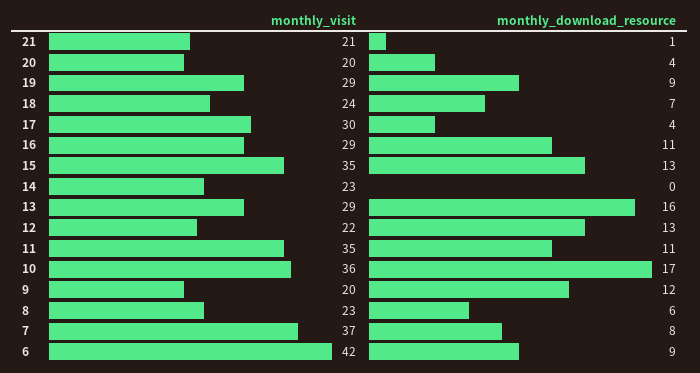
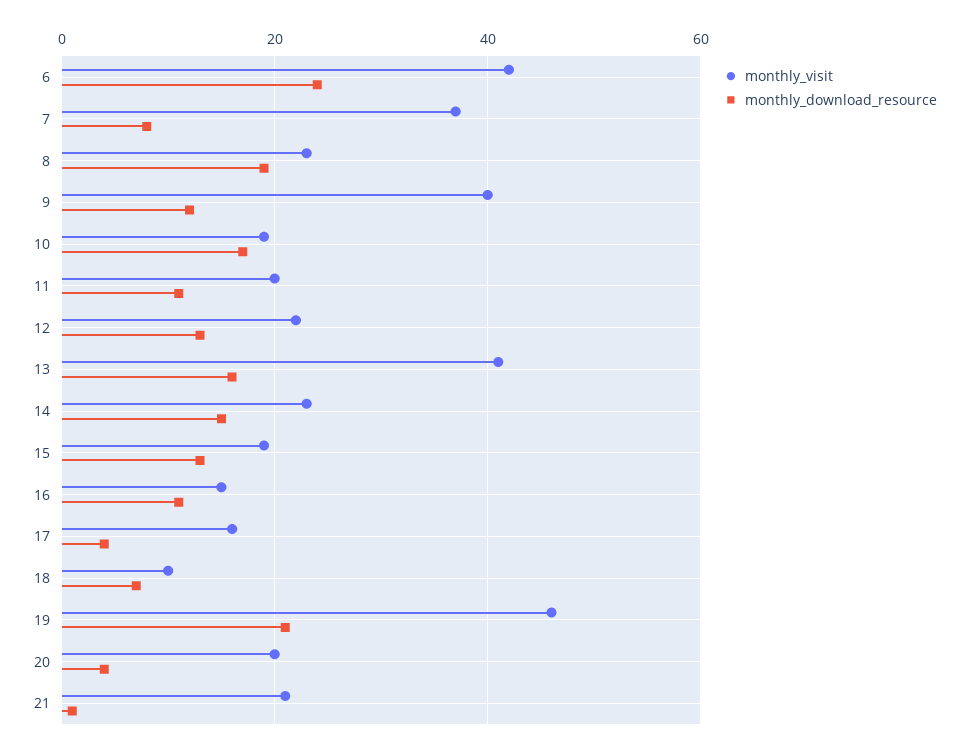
  {
    "monthly_visit": {
      "21": 21,
      "20": 20,
-     "19": 29,
+     "19": 45,
-     "18": 24,
+     "18": 10,
-     "17": 30,
+     "17": 15,
-     "16": 29,
+     "16": 15,
-     "15": 35,
+     "15": 20,
      "14": 23,
-     "13": 29,
+     "13": 40,
      "12": 22,
-     "11": 35,
+     "11": 20,
-     "10": 36,
+     "10": 20,
-     "9": 20,
+     "9": 40,
      "8": 23,
      "7": 37,
      "6": 42
    },
    "monthly_download_resource": {
      "21": 1,
      "20": 4,
-     "19": 9,
+     "19": 20,
      "18": 7,
      "17": 4,
      "16": 11,
      "15": 13,
-     "14": 0,
+     "14": 15,
      "13": 16,
      "12": 13,
      "11": 11,
      "10": 17,
      "9": 12,
-     "8": 6,
+     "8": 20,
      "7": 8,
-     "6": 9
+     "6": 25
    }
  }

